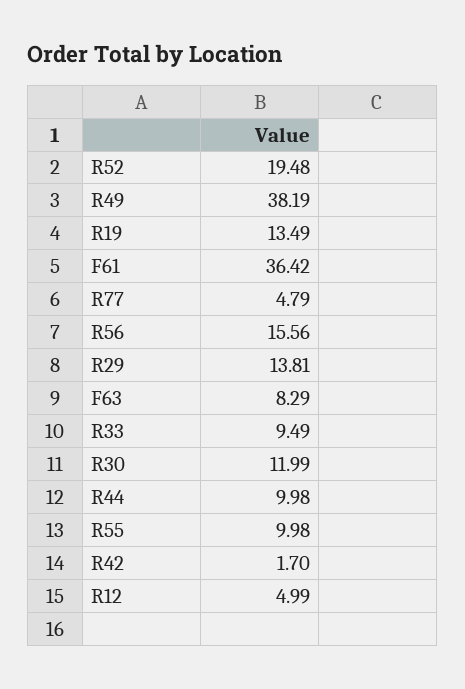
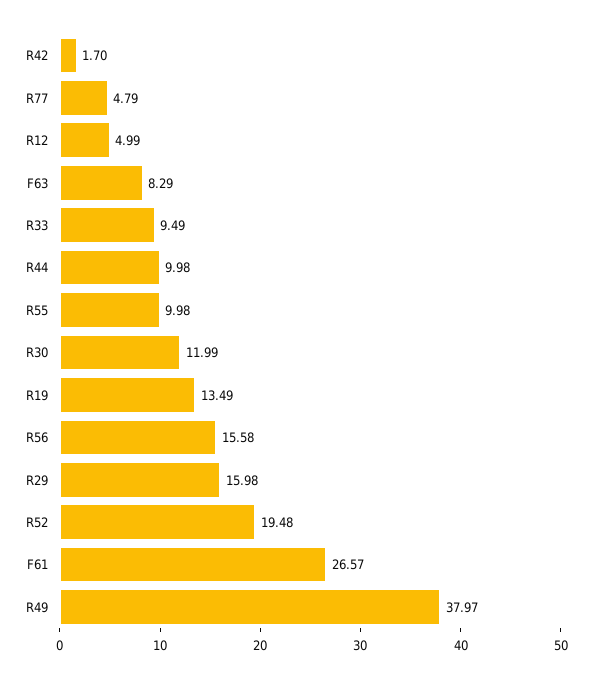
  {
    "R52": 19.48,
-   "R49": 38.19,
+   "R49": 37.97,
    "R19": 13.49,
-   "F61": 36.42,
+   "F61": 26.57,
    "R77": 4.79,
-   "R56": 15.56,
+   "R56": 15.58,
-   "R29": 13.81,
+   "R29": 15.98,
    "F63": 8.29,
    "R33": 9.49,
    "R30": 11.99,
    "R44": 9.98,
    "R55": 9.98,
    "R42": 1.7,
    "R12": 4.99
  }

